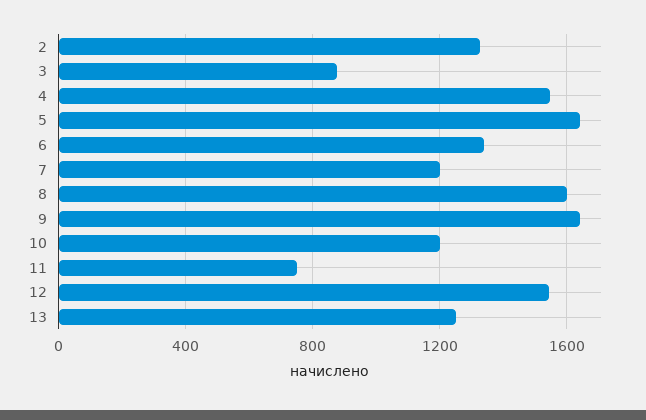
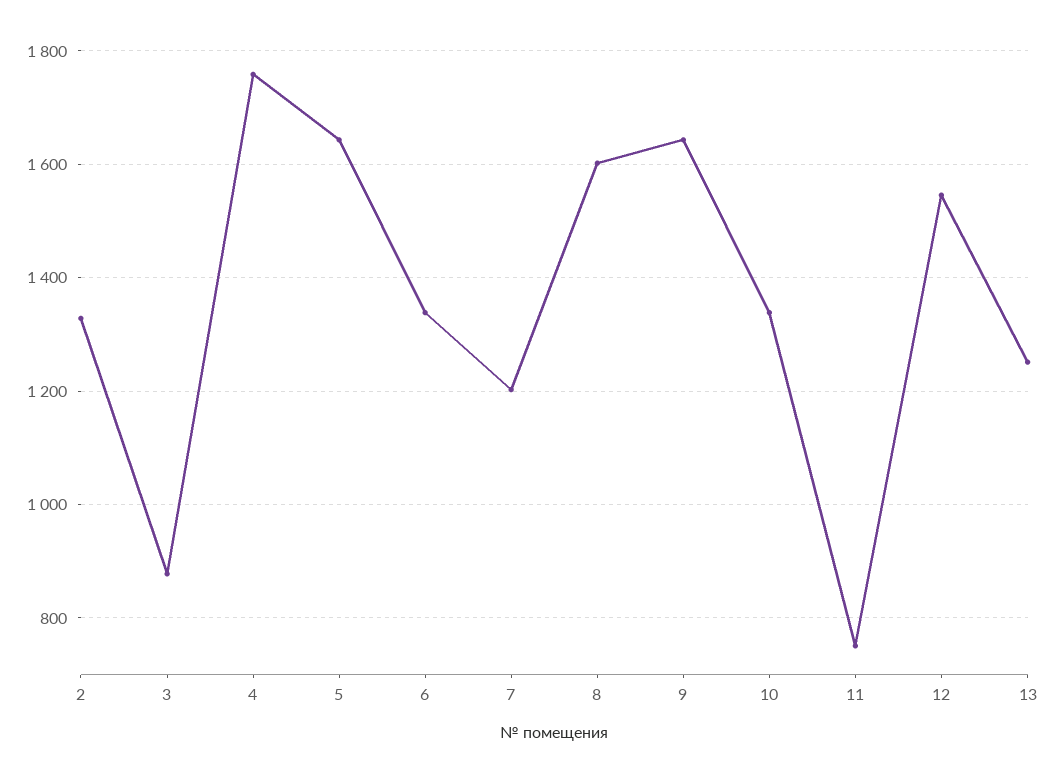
  {
    "2": 1320,
    "3": 880,
-   "4": 1550,
+   "4": 1760,
    "5": 1640,
    "6": 1340,
    "7": 1200,
    "8": 1600,
    "9": 1640,
-   "10": 1200,
+   "10": 1340,
    "11": 760,
    "12": 1540,
    "13": 1260
  }

